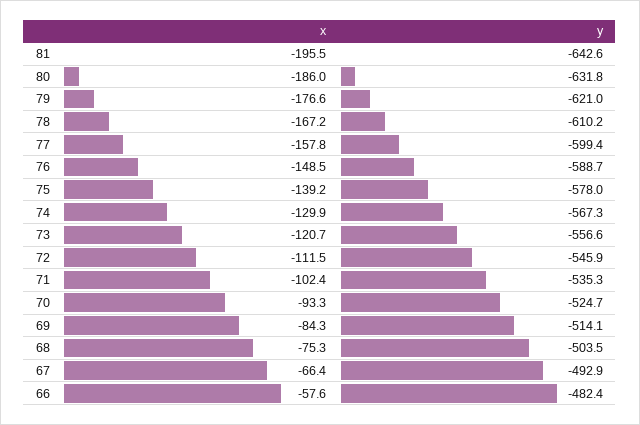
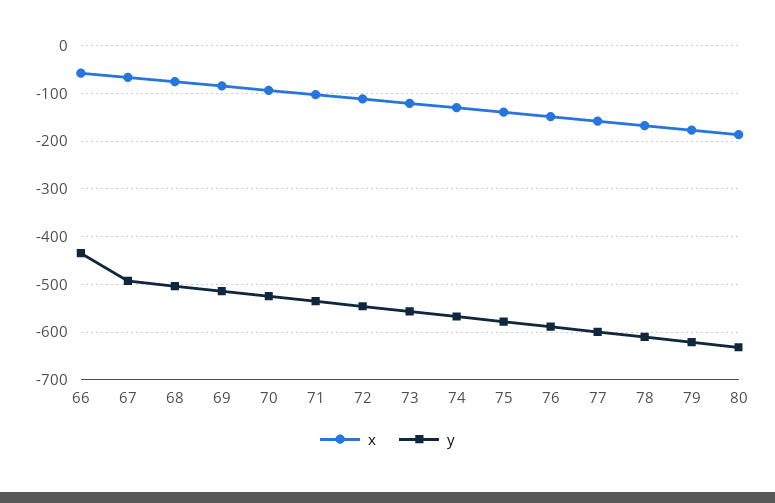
  {
    "x": {
-     "81": -195.5,
      "80": -186,
      "79": -176.6,
      "78": -167.2,
      "77": -157.8,
      "76": -148.5,
      "75": -139.2,
      "74": -129.9,
      "73": -120.7,
      "72": -111.5,
      "71": -102.4,
      "70": -93.3,
      "69": -84.3,
      "68": -75.3,
      "67": -66.4,
      "66": -57.6
    },
    "y": {
-     "81": -642.6,
      "80": -631.8,
      "79": -621,
      "78": -610.2,
      "77": -599.4,
      "76": -588.7,
      "75": -578,
      "74": -567.3,
      "73": -556.6,
      "72": -545.9,
      "71": -535.3,
      "70": -524.7,
      "69": -514.1,
      "68": -503.5,
      "67": -492.9,
-     "66": -482.4
+     "66": -440
    }
  }

